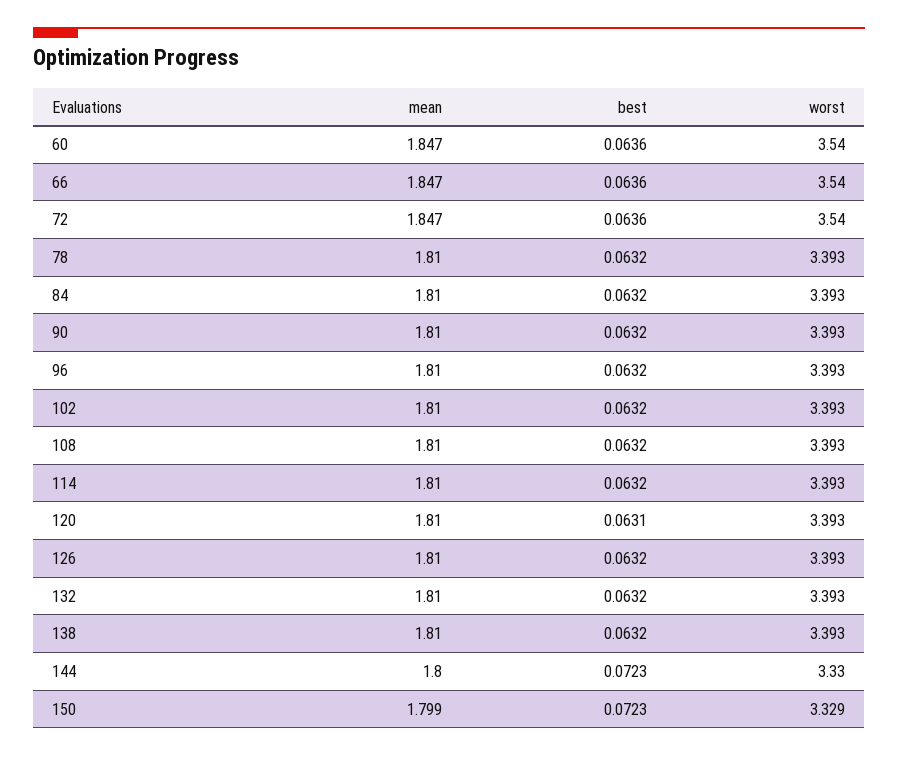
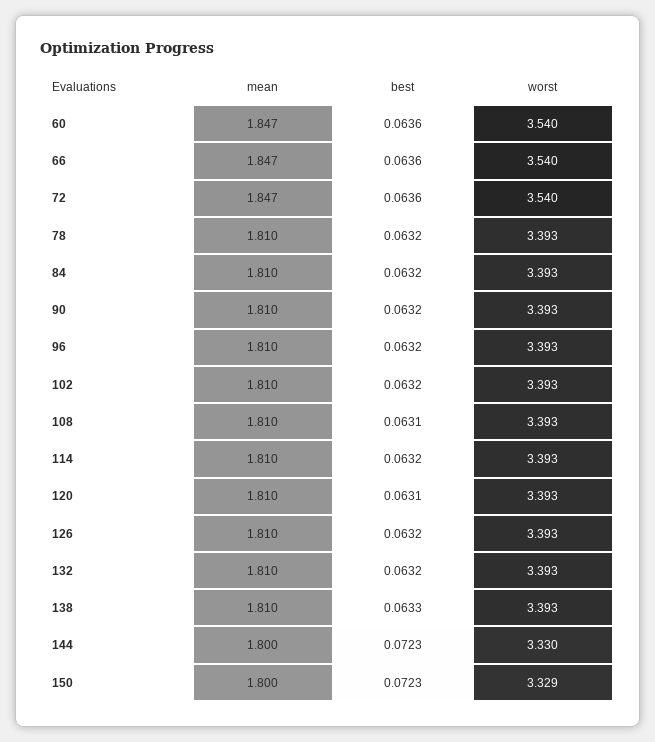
  {
    "mean": {
      "60": 1.847,
      "66": 1.847,
      "72": 1.847,
      "78": 1.81,
      "84": 1.81,
      "90": 1.81,
      "96": 1.81,
      "102": 1.81,
      "108": 1.81,
      "114": 1.81,
      "120": 1.81,
      "126": 1.81,
      "132": 1.81,
      "138": 1.81,
      "144": 1.8,
-     "150": 1.799
+     "150": 1.8
    },
    "best": {
      "60": 0.0636,
      "66": 0.0636,
      "72": 0.0636,
      "78": 0.0632,
      "84": 0.0632,
      "90": 0.0632,
      "96": 0.0632,
      "102": 0.0632,
-     "108": 0.0632,
+     "108": 0.0631,
      "114": 0.0632,
      "120": 0.0631,
      "126": 0.0632,
      "132": 0.0632,
-     "138": 0.0632,
+     "138": 0.0633,
      "144": 0.0723,
      "150": 0.0723
    },
    "worst": {
      "60": 3.54,
      "66": 3.54,
      "72": 3.54,
      "78": 3.393,
      "84": 3.393,
      "90": 3.393,
      "96": 3.393,
      "102": 3.393,
      "108": 3.393,
      "114": 3.393,
      "120": 3.393,
      "126": 3.393,
      "132": 3.393,
      "138": 3.393,
      "144": 3.33,
      "150": 3.329
    }
  }

